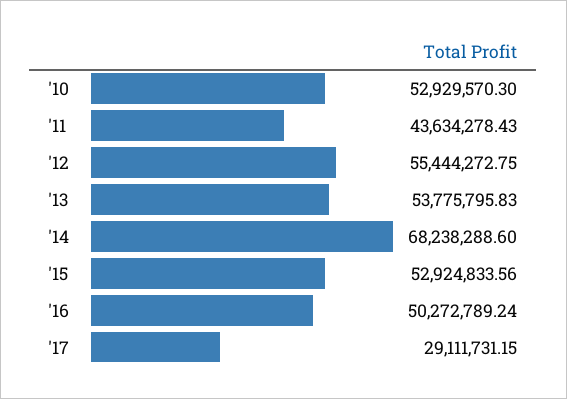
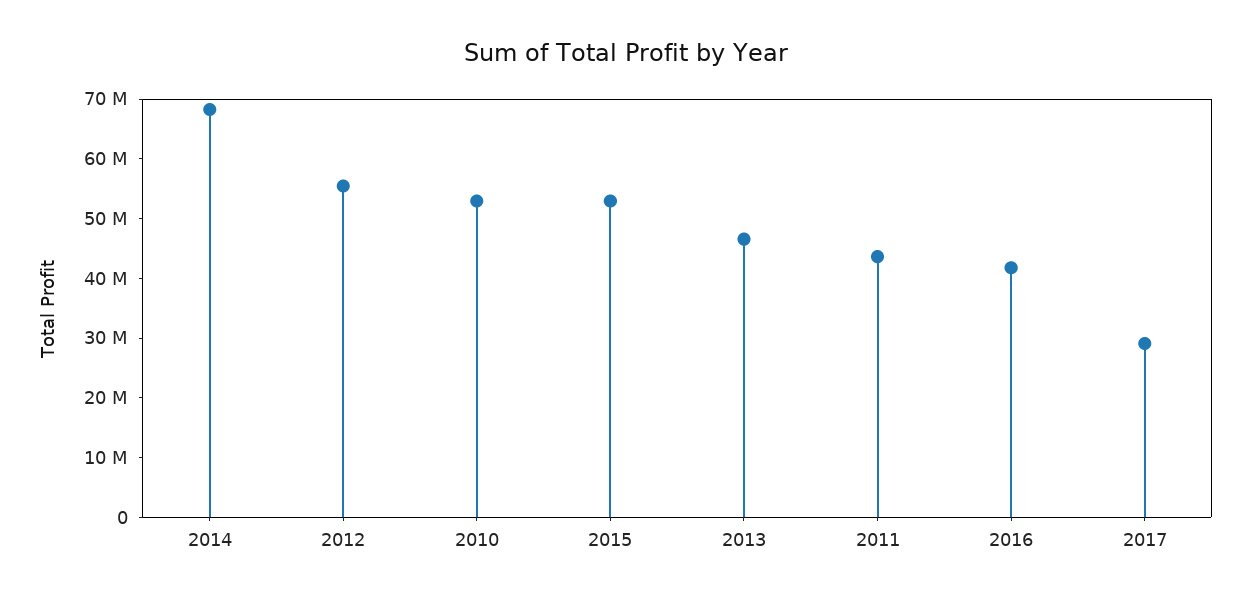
  {
    "'10": 52929570.3,
    "'11": 43634278.43,
    "'12": 55444272.75,
-   "'13": 53775795.83,
+   "'13": 46000000,
    "'14": 68238288.6,
    "'15": 52924833.56,
-   "'16": 50272789.24,
+   "'16": 42000000,
    "'17": 29111731.15
  }

